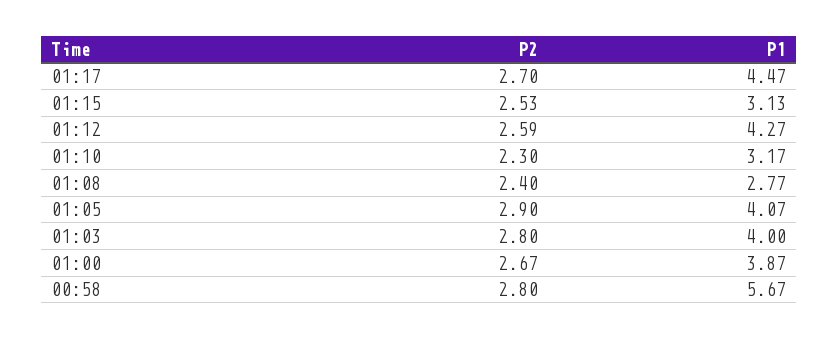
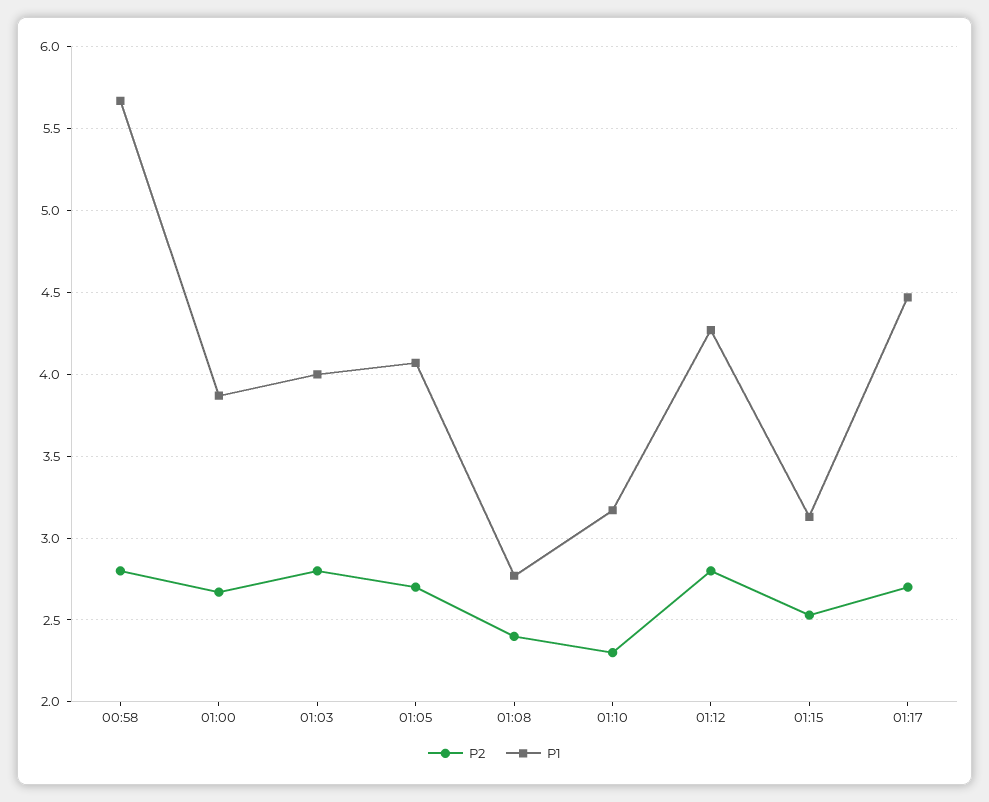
  {
    "P2": {
      "01:17": 2.7,
      "01:15": 2.53,
-     "01:12": 2.59,
+     "01:12": 2.8,
      "01:10": 2.3,
      "01:08": 2.4,
-     "01:05": 2.9,
+     "01:05": 2.7,
      "01:03": 2.8,
      "01:00": 2.67,
      "00:58": 2.8
    },
    "P1": {
      "01:17": 4.47,
      "01:15": 3.13,
      "01:12": 4.27,
      "01:10": 3.17,
      "01:08": 2.77,
      "01:05": 4.07,
      "01:03": 4,
      "01:00": 3.87,
      "00:58": 5.67
    }
  }

